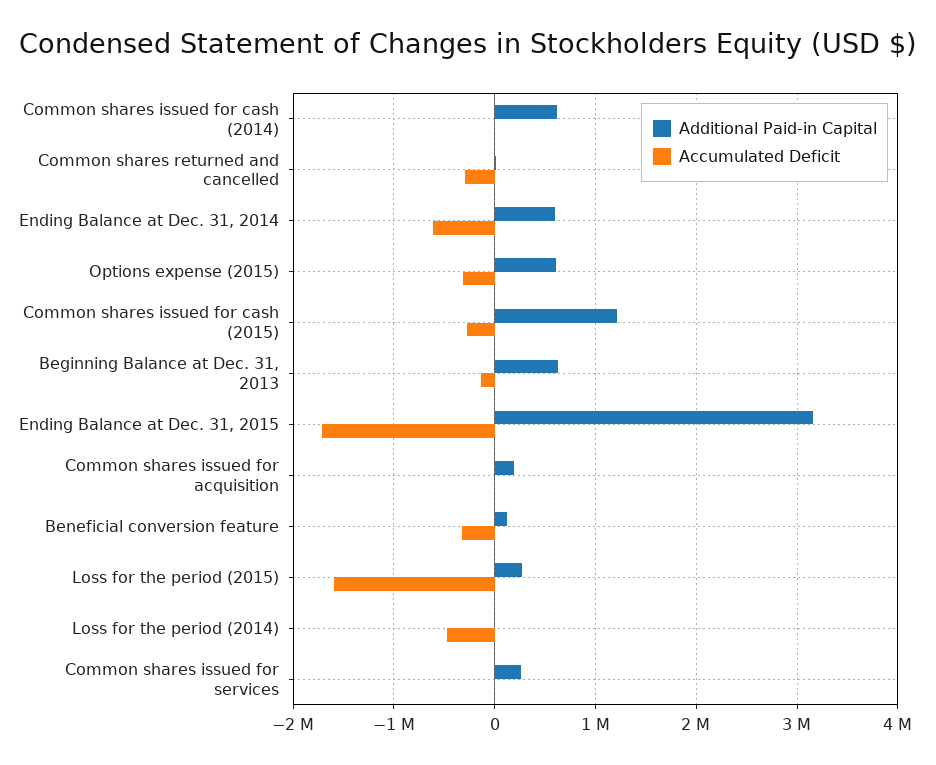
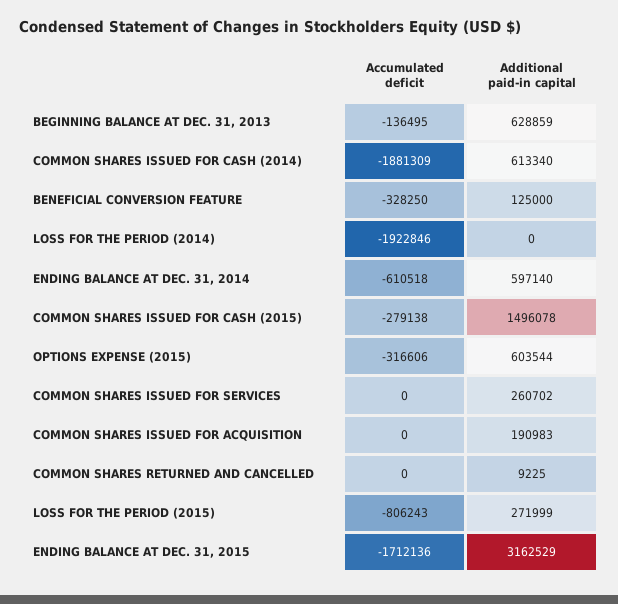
  {
    "Additional Paid-in Capital": {
      "Common shares issued for cash (2014)": 613340,
      "Common shares returned and cancelled": 9225,
      "Ending Balance at Dec. 31, 2014": 597140,
      "Options expense (2015)": 603544,
-     "Common shares issued for cash (2015)": 1200000,
+     "Common shares issued for cash (2015)": 1496078,
      "Beginning Balance at Dec. 31, 2013": 628859,
      "Ending Balance at Dec. 31, 2015": 3162529,
      "Common shares issued for acquisition": 190983,
      "Beneficial conversion feature": 125000,
      "Loss for the period (2015)": 271999,
      "Loss for the period (2014)": 0,
      "Common shares issued for services": 260702
    },
    "Accumulated Deficit": {
-     "Common shares issued for cash (2014)": 0,
+     "Common shares issued for cash (2014)": -1881309,
-     "Common shares returned and cancelled": -300000,
+     "Common shares returned and cancelled": 0,
      "Ending Balance at Dec. 31, 2014": -610518,
      "Options expense (2015)": -316606,
      "Common shares issued for cash (2015)": -279138,
      "Beginning Balance at Dec. 31, 2013": -136495,
      "Ending Balance at Dec. 31, 2015": -1712136,
      "Common shares issued for acquisition": 0,
      "Beneficial conversion feature": -328250,
-     "Loss for the period (2015)": -1600000,
+     "Loss for the period (2015)": -806243,
-     "Loss for the period (2014)": -500000,
+     "Loss for the period (2014)": -1922846,
      "Common shares issued for services": 0
    }
  }

